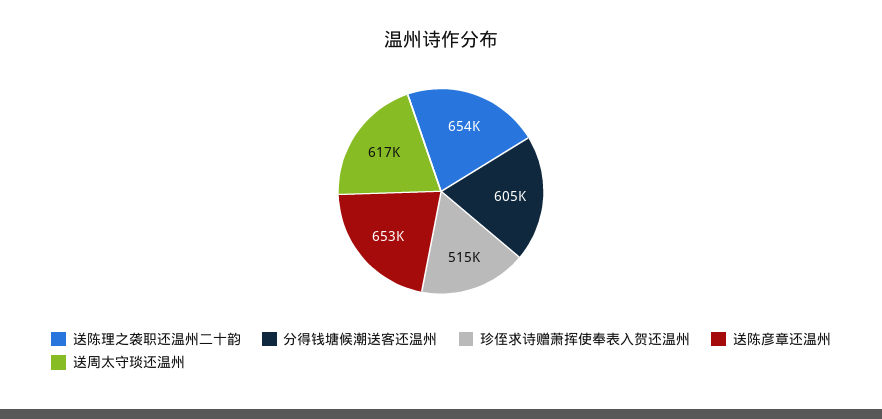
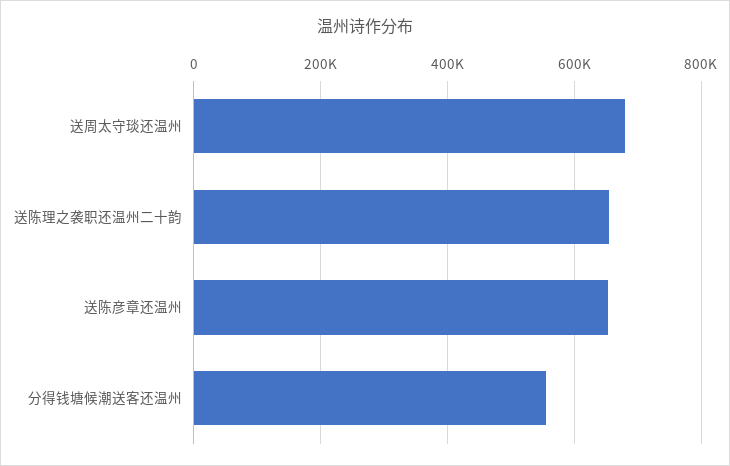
  {
    "送陈理之袭职还温州二十韵": 654000,
-   "分得钱塘候潮送客还温州": 605000,
+   "分得钱塘候潮送客还温州": 560000,
-   "珍侄求诗赠萧挥使奉表入贺还温州": 515000,
    "送陈彦章还温州": 653000,
-   "送周太守琰还温州": 617000
+   "送周太守琰还温州": 680000
  }

